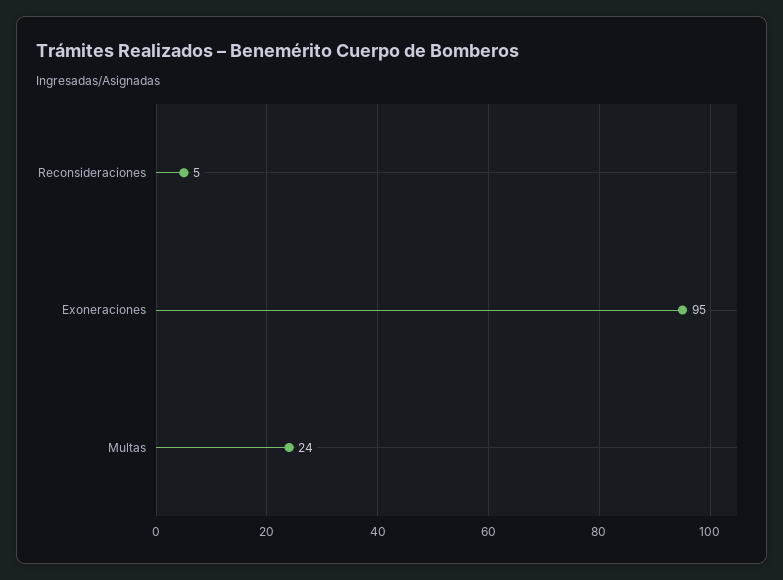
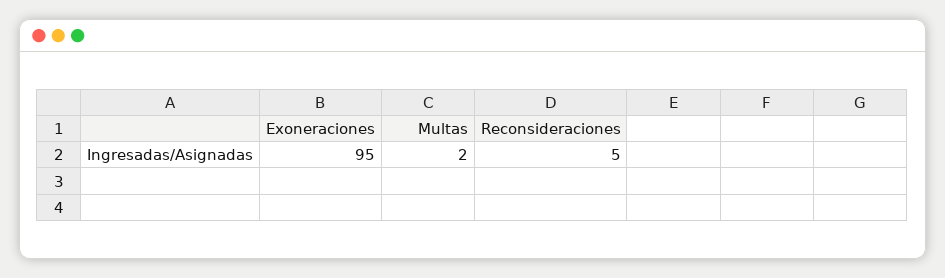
  {
    "Reconsideraciones": 5,
    "Exoneraciones": 95,
-   "Multas": 24
+   "Multas": 2
  }

